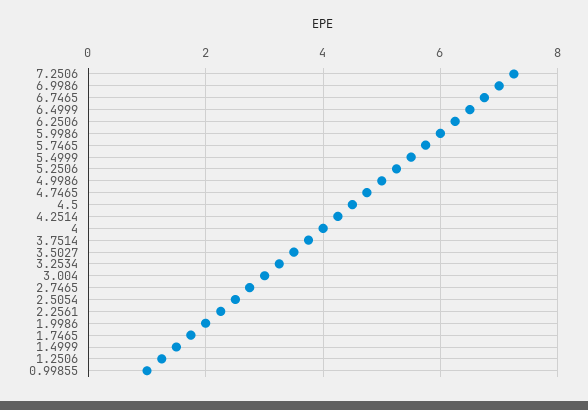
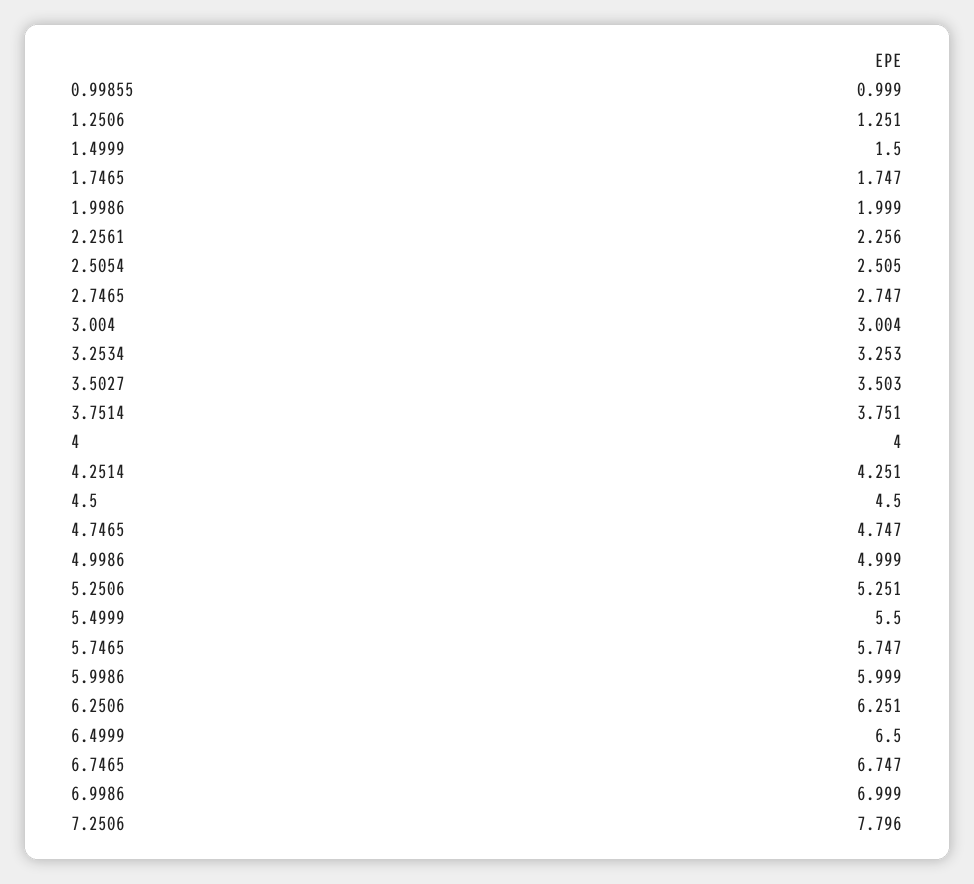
  {
-   "7.2506": 7.2,
+   "7.2506": 7.796,
    "6.9986": 6.999,
    "6.7465": 6.747,
    "6.4999": 6.5,
    "6.2506": 6.251,
    "5.9986": 5.999,
    "5.7465": 5.747,
    "5.4999": 5.5,
    "5.2506": 5.251,
    "4.9986": 4.999,
    "4.7465": 4.747,
    "4.5": 4.5,
    "4.2514": 4.251,
    "4": 4,
    "3.7514": 3.751,
    "3.5027": 3.503,
    "3.2534": 3.253,
    "3.004": 3.004,
    "2.7465": 2.747,
    "2.5054": 2.505,
    "2.2561": 2.256,
    "1.9986": 1.999,
    "1.7465": 1.747,
    "1.4999": 1.5,
    "1.2506": 1.251,
    "0.99855": 0.999
  }

